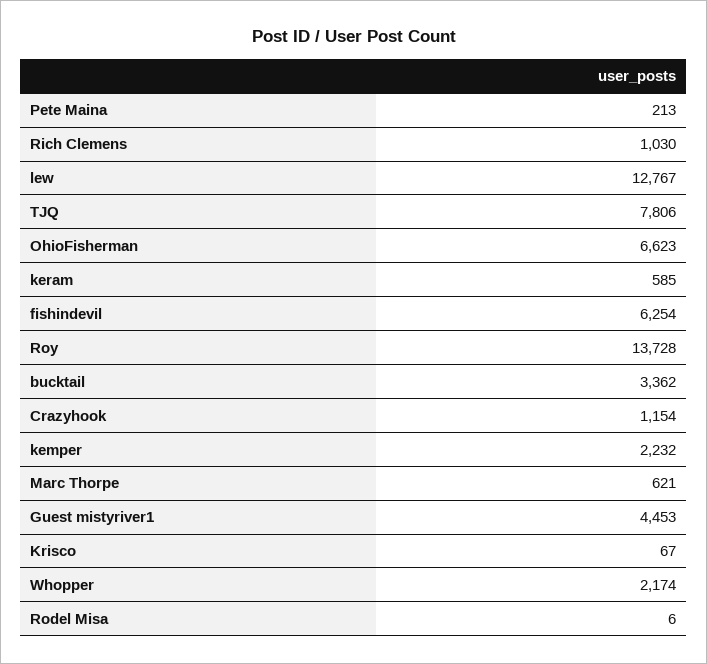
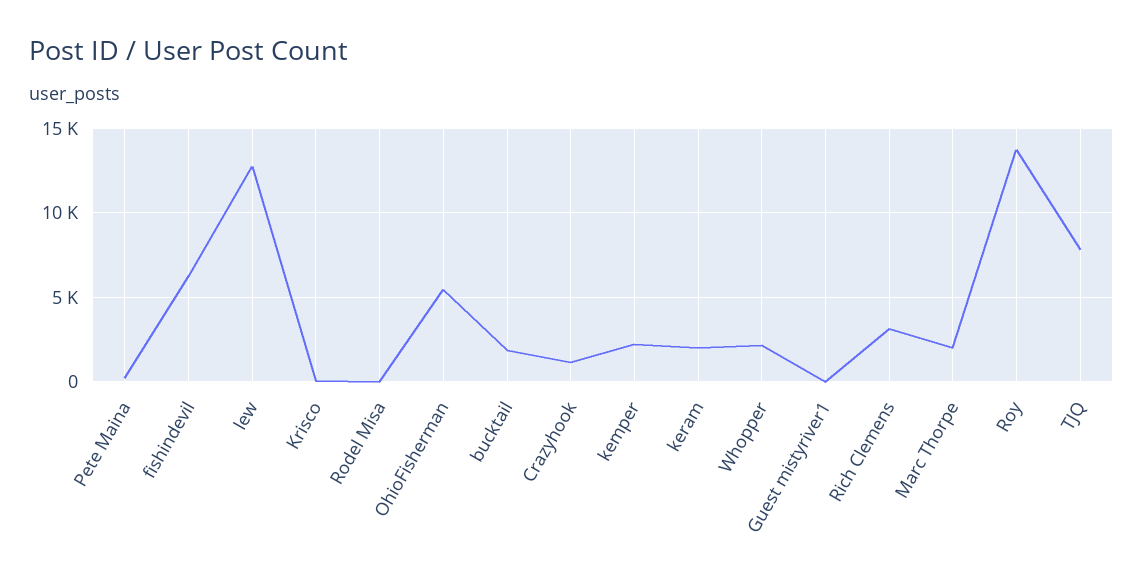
  {
    "Pete Maina": 213,
-   "Rich Clemens": 1030,
+   "Rich Clemens": 3000,
    "lew": 12767,
    "TJQ": 7806,
-   "OhioFisherman": 6623,
+   "OhioFisherman": 5500,
-   "keram": 585,
+   "keram": 2000,
    "fishindevil": 6254,
    "Roy": 13728,
-   "bucktail": 3362,
+   "bucktail": 2000,
    "Crazyhook": 1154,
    "kemper": 2232,
-   "Marc Thorpe": 621,
+   "Marc Thorpe": 2000,
-   "Guest mistyriver1": 4453,
+   "Guest mistyriver1": 0,
    "Krisco": 67,
    "Whopper": 2174,
    "Rodel Misa": 6
  }

